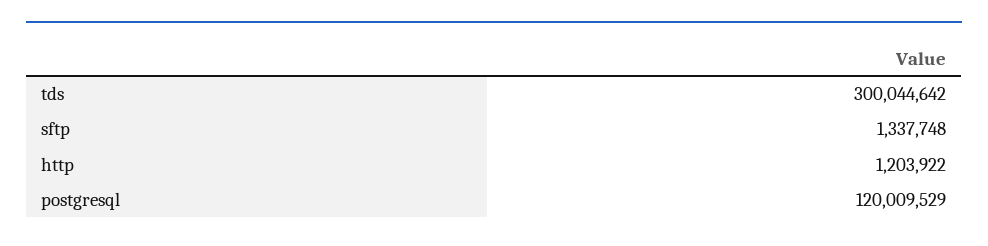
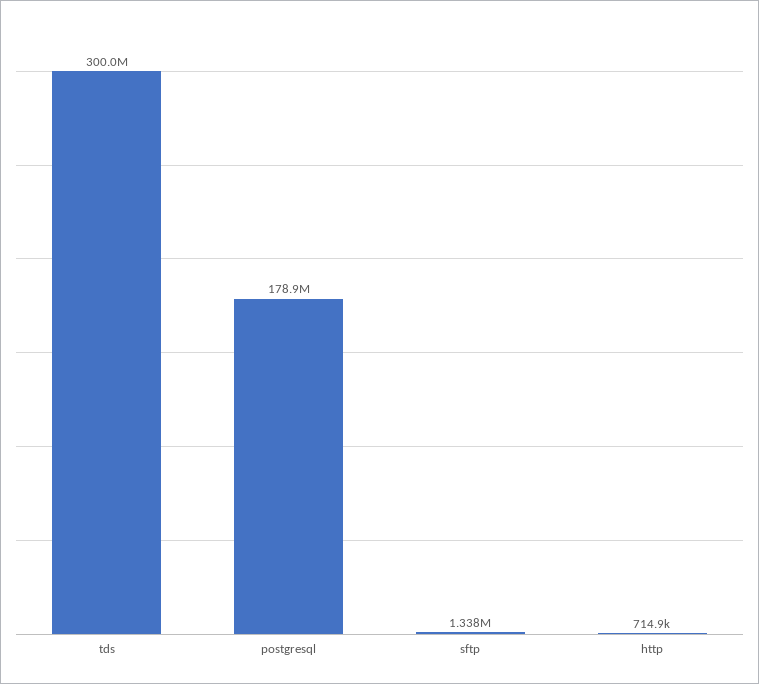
  {
    "tds": 300044642,
    "sftp": 1337748,
-   "http": 1203922,
+   "http": 714900,
-   "postgresql": 120009529
+   "postgresql": 178900000
  }

